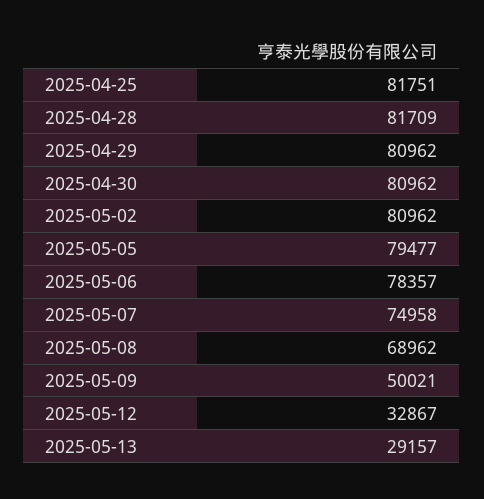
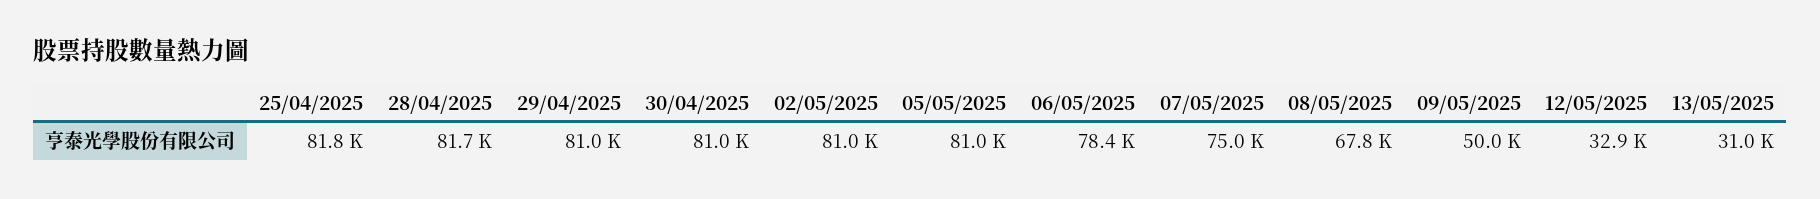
  {
    "2025-04-25": 81751,
    "2025-04-28": 81709,
    "2025-04-29": 80962,
    "2025-04-30": 80962,
    "2025-05-02": 80962,
-   "2025-05-05": 79477,
+   "2025-05-05": 81000,
    "2025-05-06": 78357,
    "2025-05-07": 74958,
-   "2025-05-08": 68962,
+   "2025-05-08": 67800,
    "2025-05-09": 50021,
    "2025-05-12": 32867,
-   "2025-05-13": 29157
+   "2025-05-13": 31000
  }

